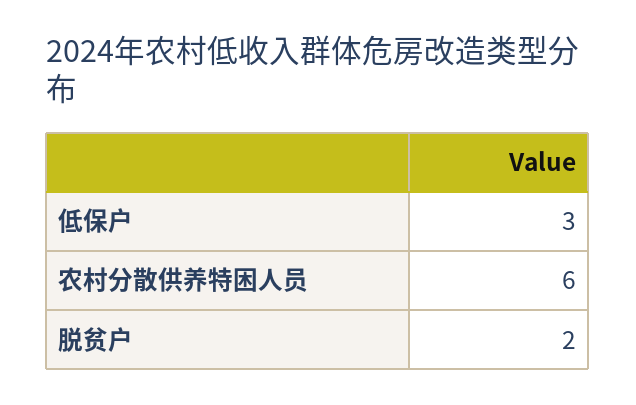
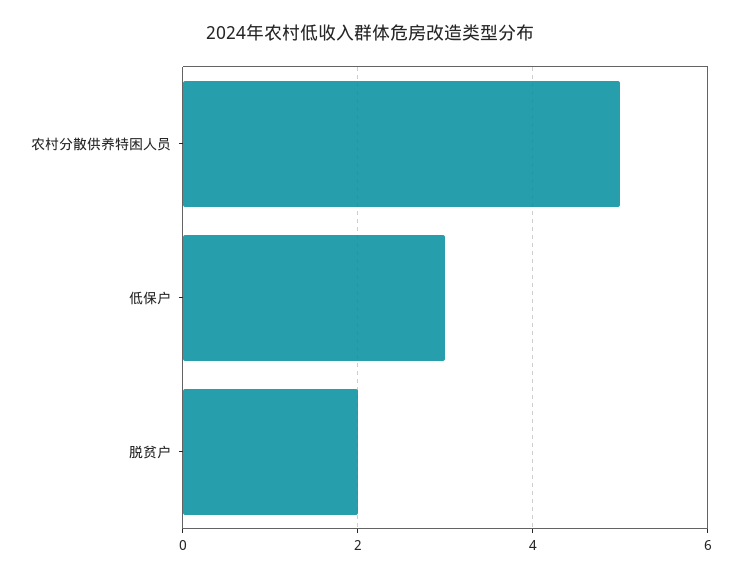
  {
    "低保户": 3,
-   "农村分散供养特困人员": 6,
+   "农村分散供养特困人员": 5,
    "脱贫户": 2
  }

